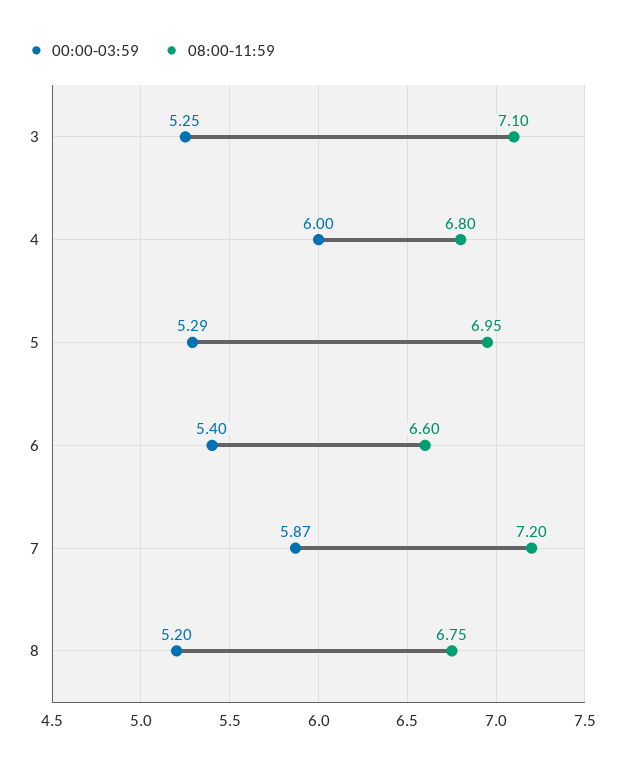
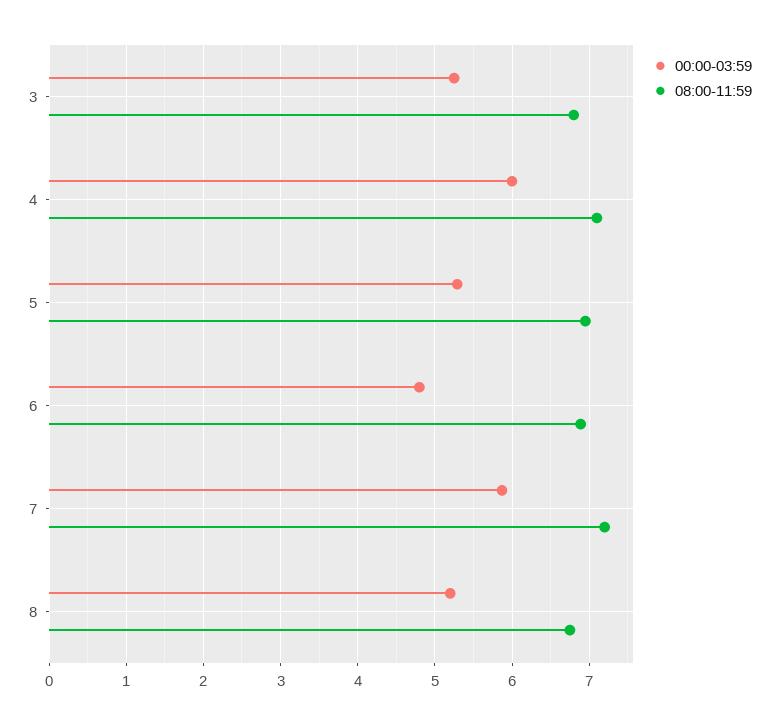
  {
    "00:00-03:59": {
      "3": 5.25,
      "4": 6,
      "5": 5.29,
-     "6": 5.4,
+     "6": 4.8,
      "7": 5.87,
      "8": 5.2
    },
    "08:00-11:59": {
-     "3": 7.1,
+     "3": 6.8,
-     "4": 6.8,
+     "4": 7.1,
      "5": 6.95,
-     "6": 6.6,
+     "6": 6.9,
      "7": 7.2,
      "8": 6.75
    }
  }

